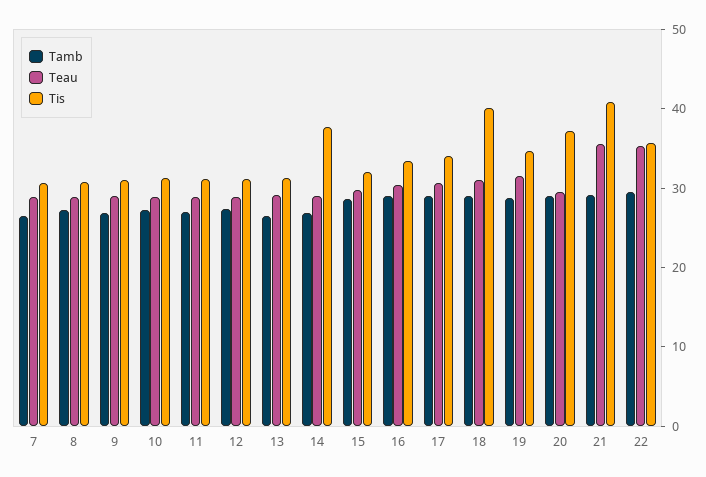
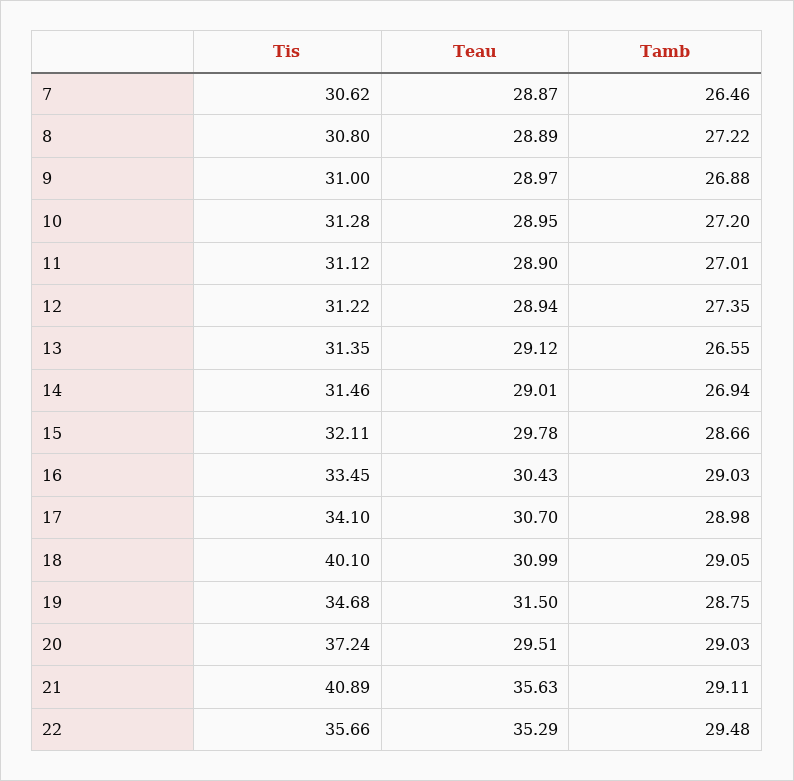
  {
    "Tamb": {
      "7": 26.46,
      "8": 27.22,
      "9": 26.88,
      "10": 27.2,
      "11": 27.01,
      "12": 27.35,
      "13": 26.55,
      "14": 26.94,
      "15": 28.66,
      "16": 29.03,
      "17": 28.98,
      "18": 29.05,
      "19": 28.75,
      "20": 29.03,
      "21": 29.11,
      "22": 29.48
    },
    "Teau": {
      "7": 28.87,
      "8": 28.89,
      "9": 28.97,
      "10": 28.95,
      "11": 28.9,
      "12": 28.94,
      "13": 29.12,
      "14": 29.01,
      "15": 29.78,
      "16": 30.43,
      "17": 30.7,
      "18": 30.99,
      "19": 31.5,
      "20": 29.51,
      "21": 35.63,
      "22": 35.29
    },
    "Tis": {
      "7": 30.62,
      "8": 30.8,
      "9": 31,
      "10": 31.28,
      "11": 31.12,
      "12": 31.22,
      "13": 31.35,
-     "14": 38,
+     "14": 31.46,
      "15": 32.11,
      "16": 33.45,
      "17": 34.1,
      "18": 40.1,
      "19": 34.68,
      "20": 37.24,
      "21": 40.89,
      "22": 35.66
    }
  }

